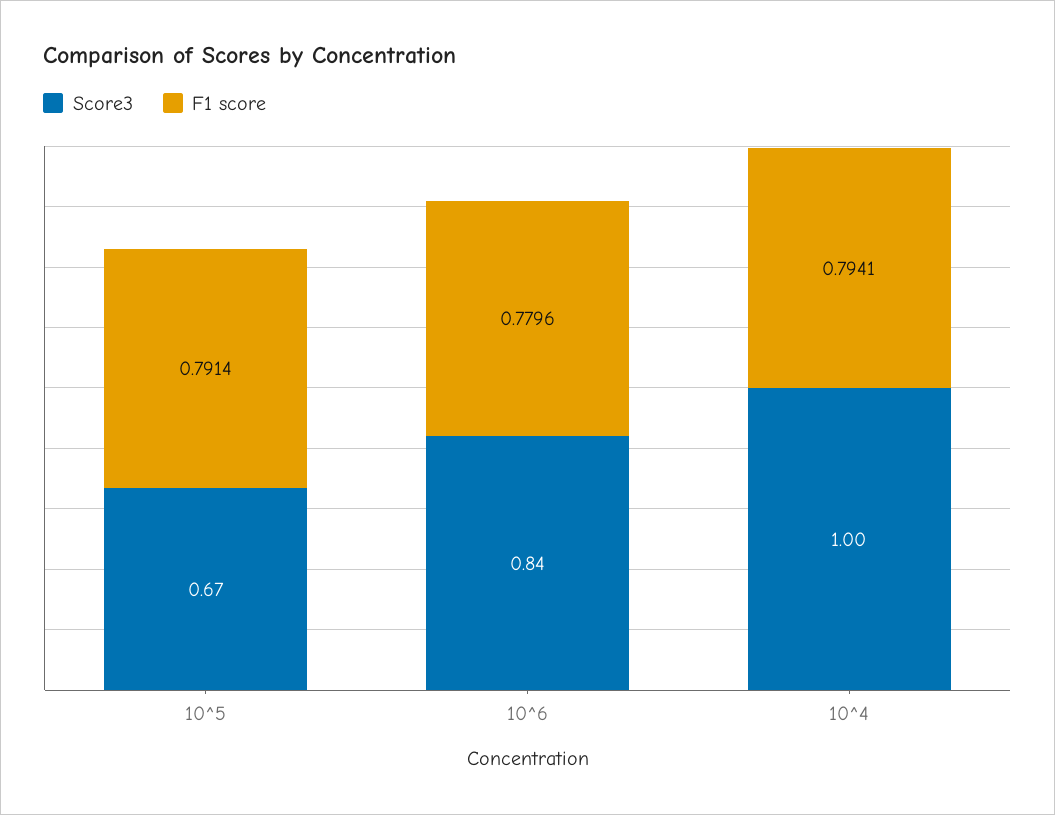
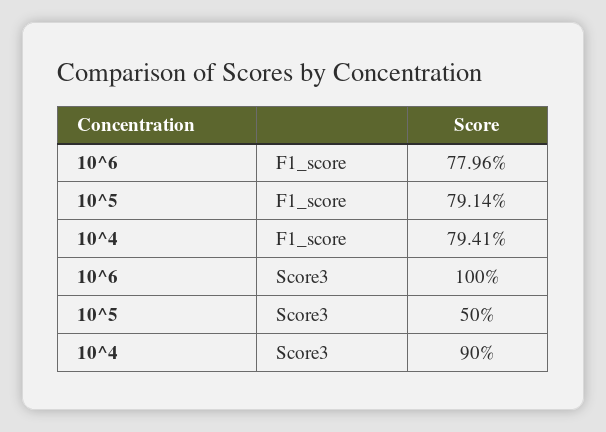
  {
    "Score3": {
-     "10^5": 0.67,
+     "10^5": 0.5,
-     "10^6": 0.84,
+     "10^6": 1,
-     "10^4": 1
+     "10^4": 0.9
    },
    "F1 score": {
      "10^5": 0.7914,
      "10^6": 0.7796,
      "10^4": 0.7941
    }
  }

